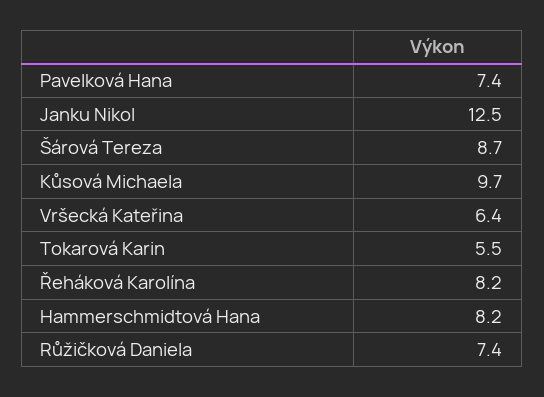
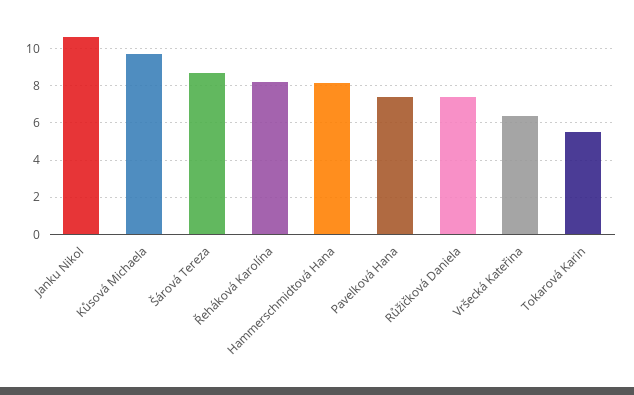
  {
    "Pavelková Hana": 7.4,
-   "Janku Nikol": 12.5,
+   "Janku Nikol": 10.5,
    "Šárová Tereza": 8.7,
    "Kůsová Michaela": 9.7,
    "Vršecká Kateřina": 6.4,
    "Tokarová Karin": 5.5,
    "Řeháková Karolína": 8.2,
    "Hammerschmidtová Hana": 8.2,
    "Růžičková Daniela": 7.4
  }

